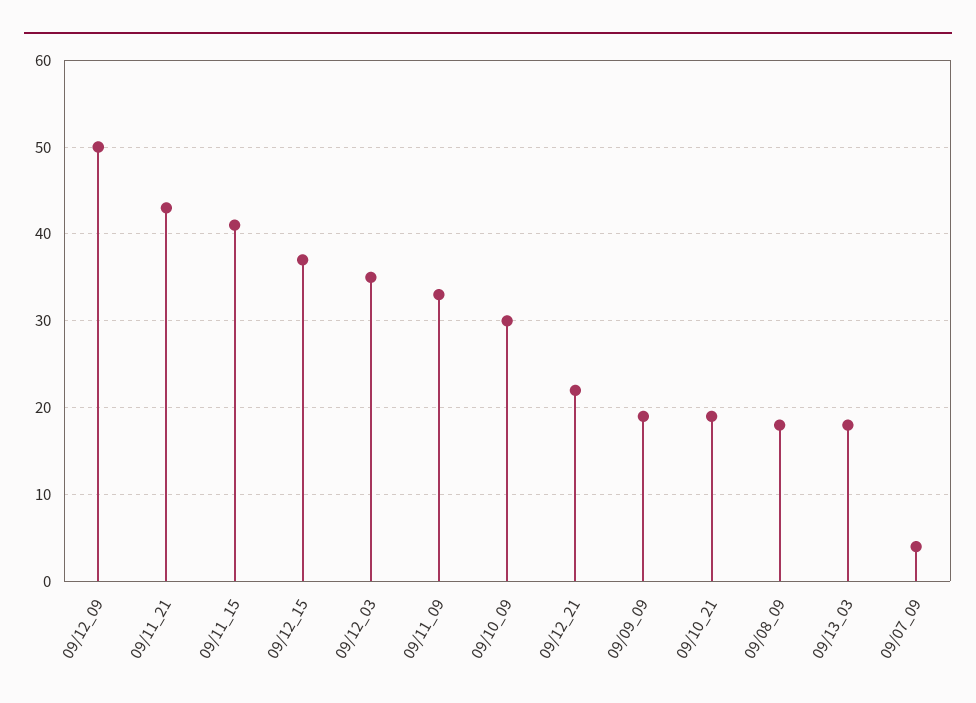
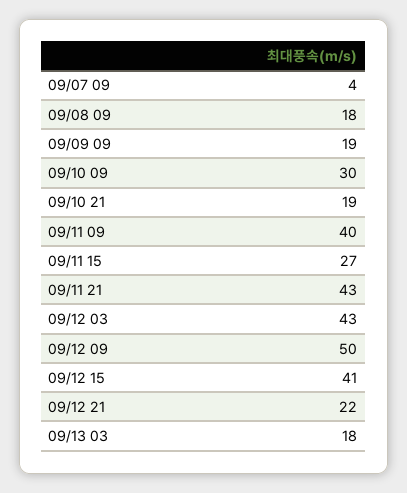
  {
    "09/12_09": 50,
    "09/11_21": 43,
-   "09/11_15": 41,
+   "09/11_15": 27,
-   "09/12_15": 37,
+   "09/12_15": 41,
-   "09/12_03": 35,
+   "09/12_03": 43,
-   "09/11_09": 33,
+   "09/11_09": 40,
    "09/10_09": 30,
    "09/12_21": 22,
    "09/09_09": 19,
    "09/10_21": 19,
    "09/08_09": 18,
    "09/13_03": 18,
    "09/07_09": 4
  }

